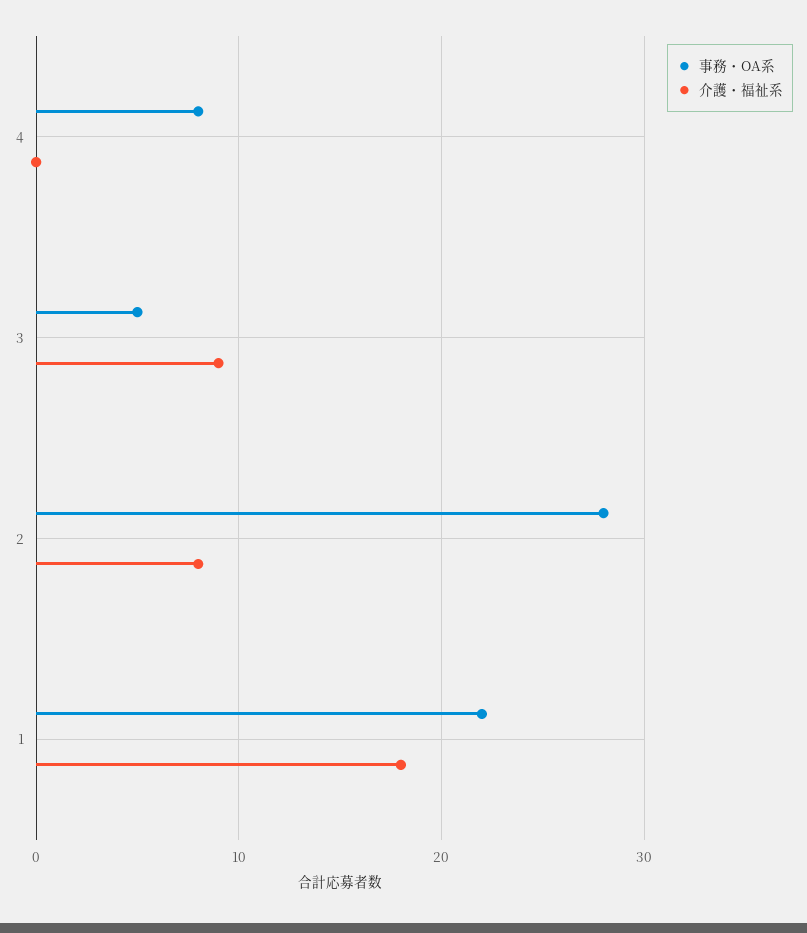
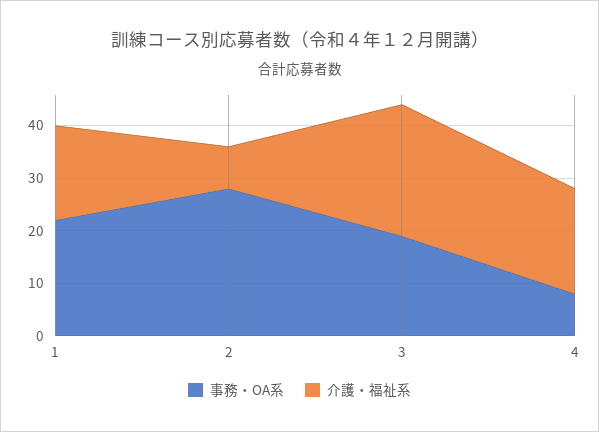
  {
    "事務・OA系": {
      "4": 8,
-     "3": 5,
+     "3": 20,
      "2": 28,
      "1": 22
    },
    "介護・福祉系": {
-     "4": 0,
+     "4": 20,
-     "3": 9,
+     "3": 25,
      "2": 8,
      "1": 18
    }
  }

